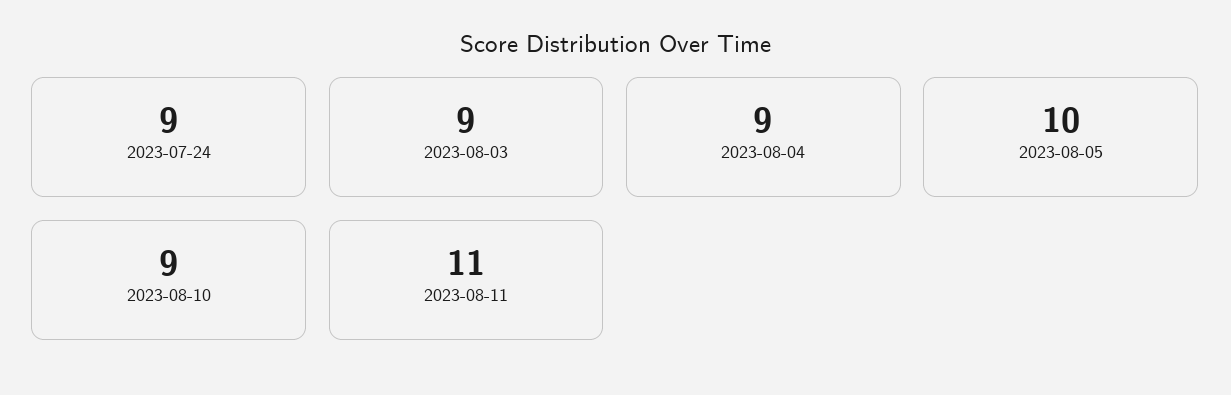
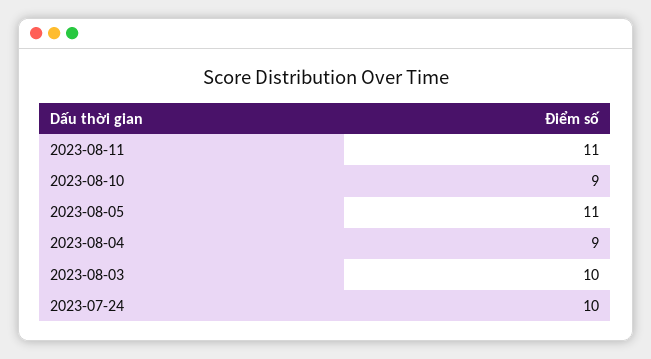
  {
-   "2023-07-24": 9,
+   "2023-07-24": 10,
-   "2023-08-03": 9,
+   "2023-08-03": 10,
    "2023-08-04": 9,
-   "2023-08-05": 10,
+   "2023-08-05": 11,
    "2023-08-10": 9,
    "2023-08-11": 11
  }

